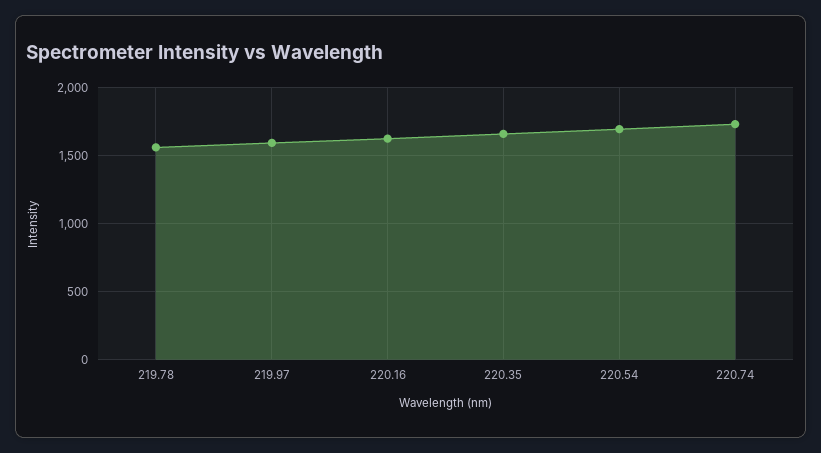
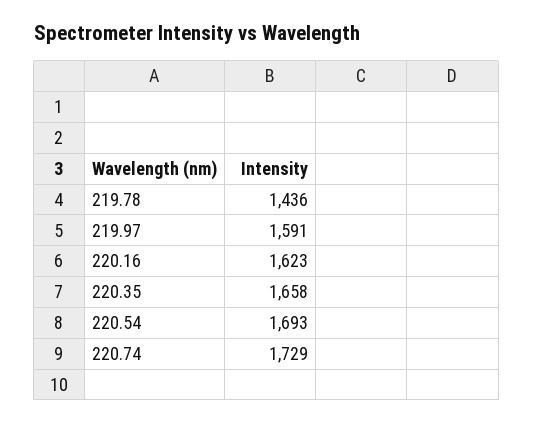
  {
-   "219.78": 1550,
+   "219.78": 1436,
    "219.97": 1591,
    "220.16": 1623,
    "220.35": 1658,
    "220.54": 1693,
    "220.74": 1729
  }

